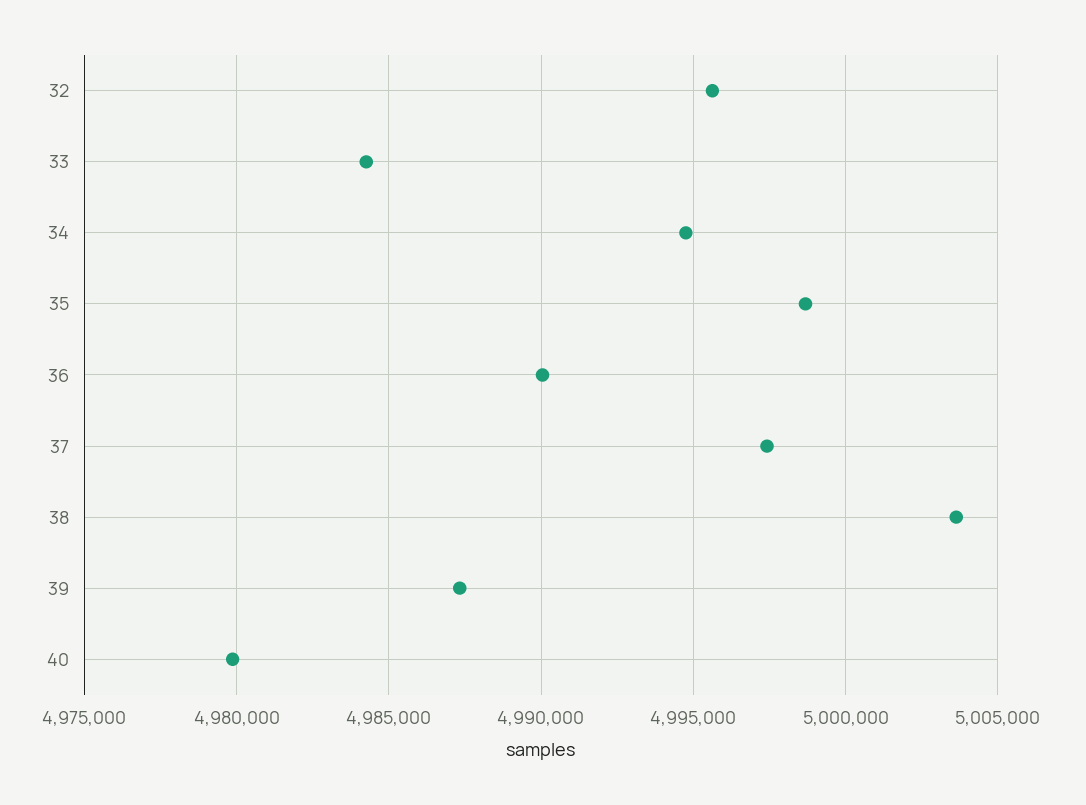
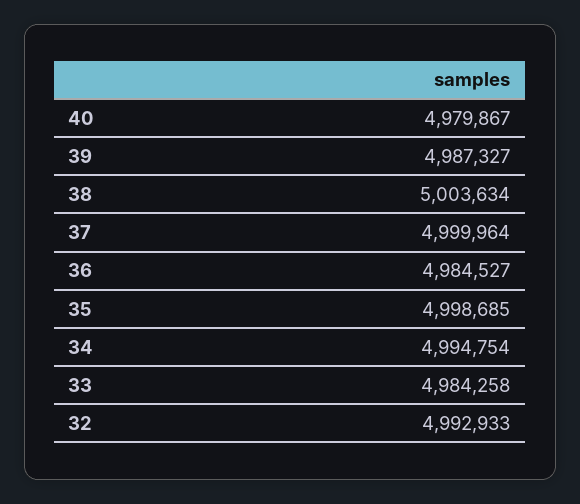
  {
-   "32": 4995500,
+   "32": 4992933,
    "33": 4984258,
    "34": 4994754,
    "35": 4998685,
-   "36": 4990000,
+   "36": 4984527,
-   "37": 4997500,
+   "37": 4999964,
    "38": 5003634,
    "39": 4987327,
    "40": 4979867
  }

